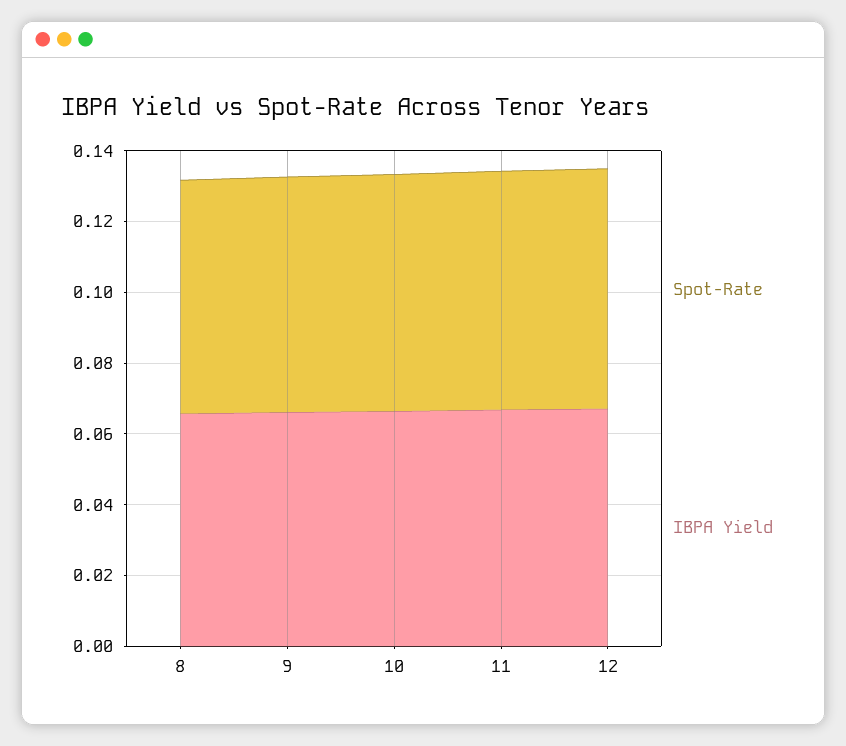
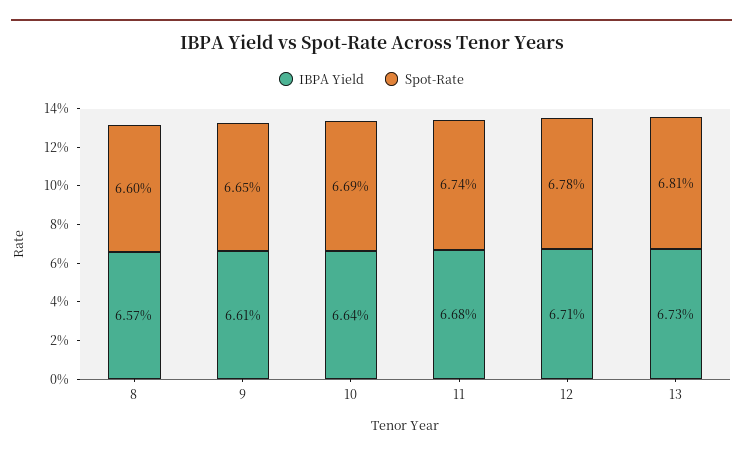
  {
    "Spot-Rate": {
      "8": 0.066,
      "9": 0.0665,
      "10": 0.0669,
      "11": 0.0674,
-     "12": 0.0678
+     "12": 0.0678,
+     "13": 0.0681
    },
    "IBPA Yield": {
      "8": 0.0657,
      "9": 0.0661,
      "10": 0.0664,
      "11": 0.0668,
-     "12": 0.0671
+     "12": 0.0671,
+     "13": 0.0673
    }
  }

